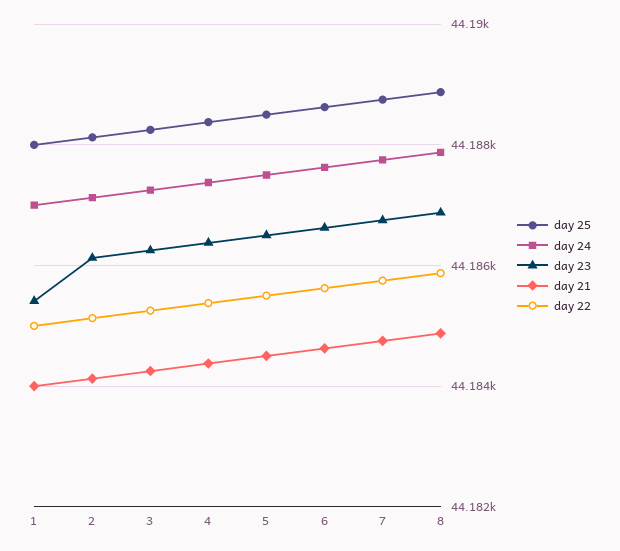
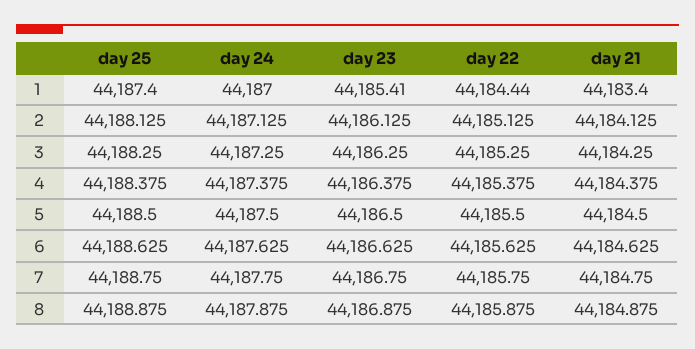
  {
    "day 25": {
-     "1": 44188,
+     "1": 44187.4,
      "2": 44188.125,
      "3": 44188.25,
      "4": 44188.375,
      "5": 44188.5,
      "6": 44188.625,
      "7": 44188.75,
      "8": 44188.875
    },
    "day 24": {
      "1": 44187,
      "2": 44187.125,
      "3": 44187.25,
      "4": 44187.375,
      "5": 44187.5,
      "6": 44187.625,
      "7": 44187.75,
      "8": 44187.875
    },
    "day 23": {
      "1": 44185.41,
      "2": 44186.125,
      "3": 44186.25,
      "4": 44186.375,
      "5": 44186.5,
      "6": 44186.625,
      "7": 44186.75,
      "8": 44186.875
    },
    "day 21": {
-     "1": 44184,
+     "1": 44183.4,
      "2": 44184.125,
      "3": 44184.25,
      "4": 44184.375,
      "5": 44184.5,
      "6": 44184.625,
      "7": 44184.75,
      "8": 44184.875
    },
    "day 22": {
-     "1": 44185,
+     "1": 44184.44,
      "2": 44185.125,
      "3": 44185.25,
      "4": 44185.375,
      "5": 44185.5,
      "6": 44185.625,
      "7": 44185.75,
      "8": 44185.875
    }
  }

